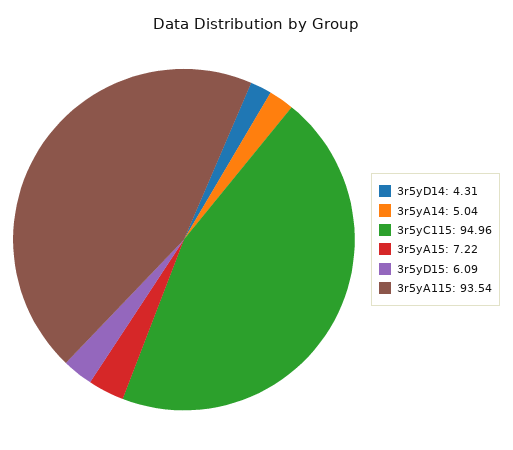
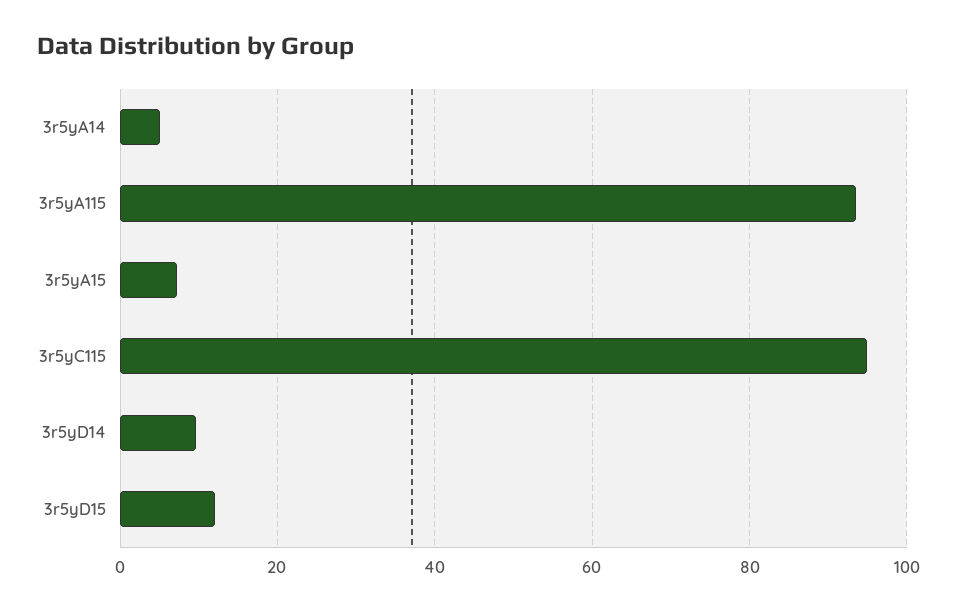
  {
-   "3r5yD14": 4.31,
+   "3r5yD14": 10,
    "3r5yA14": 5.04,
    "3r5yC115": 94.96,
    "3r5yA15": 7.22,
-   "3r5yD15": 6.09,
+   "3r5yD15": 12,
    "3r5yA115": 93.54
  }

